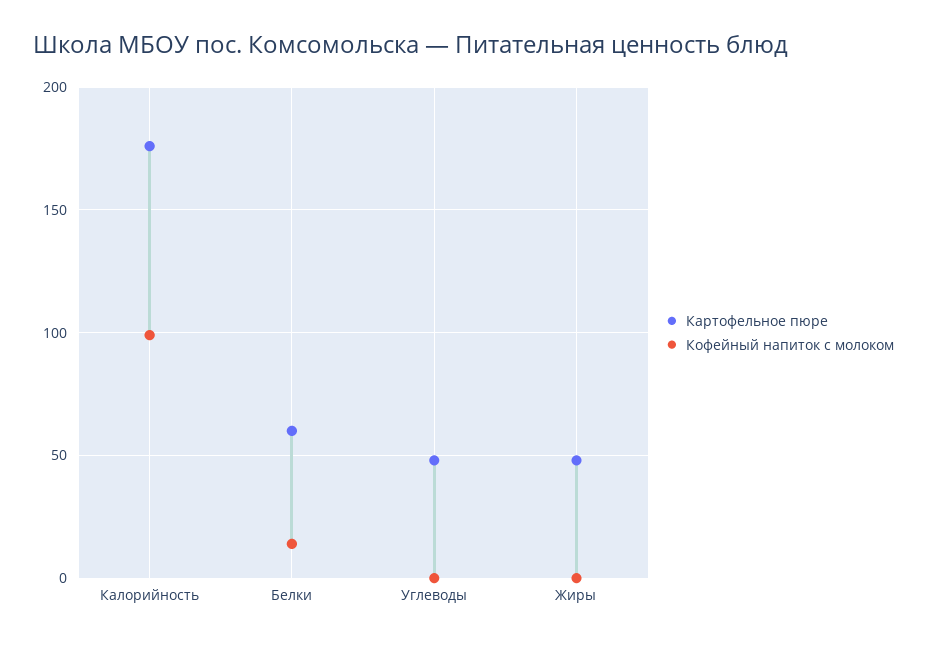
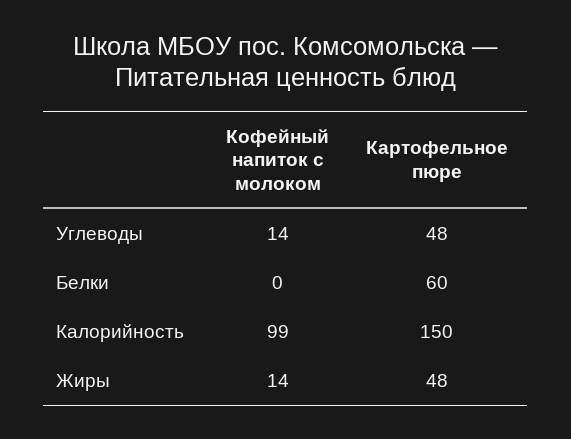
  {
    "Картофельное пюре": {
-     "Калорийность": 175,
+     "Калорийность": 150,
      "Белки": 60,
      "Углеводы": 48,
      "Жиры": 48
    },
    "Кофейный напиток с молоком": {
      "Калорийность": 99,
-     "Белки": 15,
+     "Белки": 0,
-     "Углеводы": 0,
+     "Углеводы": 14,
-     "Жиры": 0
+     "Жиры": 14
    }
  }

